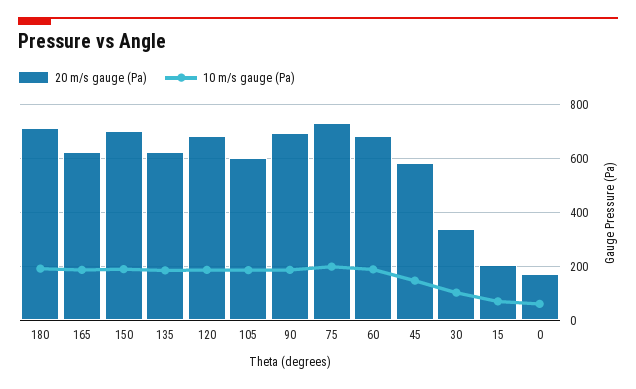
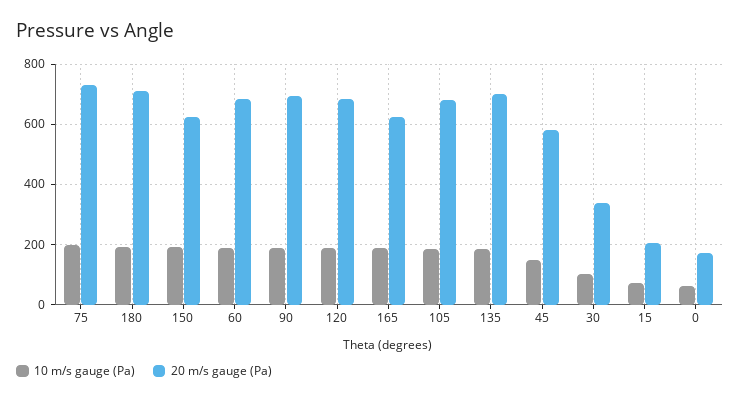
  {
    "20 m/s gauge (Pa)": {
      "180": 720,
      "165": 620,
-     "150": 700,
+     "150": 620,
-     "135": 625,
+     "135": 700,
      "120": 680,
-     "105": 600,
+     "105": 680,
      "90": 700,
      "75": 740,
      "60": 680,
      "45": 580,
      "30": 340,
      "15": 200,
      "0": 180
    },
    "10 m/s gauge (Pa)": {
      "180": 200,
      "165": 180,
      "150": 200,
      "135": 180,
      "120": 180,
      "105": 180,
      "90": 180,
      "75": 200,
      "60": 180,
      "45": 140,
      "30": 100,
      "15": 80,
      "0": 60
    }
  }

